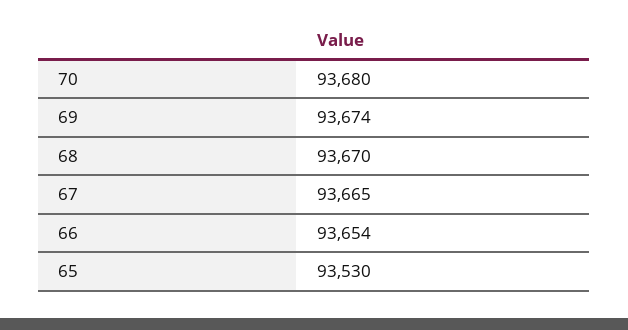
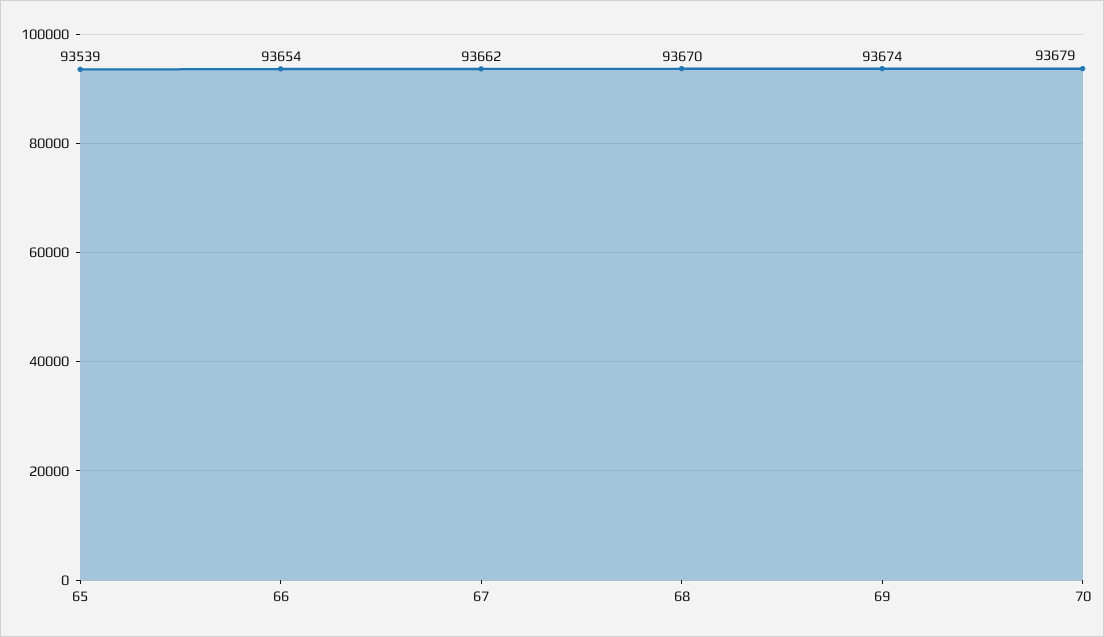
  {
-   "70": 93680,
+   "70": 93679,
    "69": 93674,
    "68": 93670,
-   "67": 93665,
+   "67": 93662,
    "66": 93654,
-   "65": 93530
+   "65": 93539
  }

